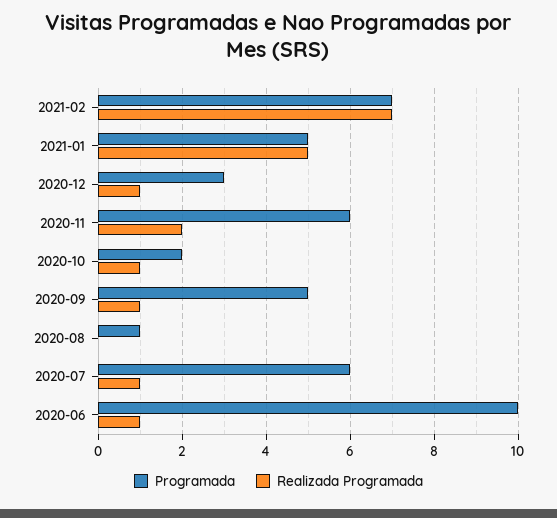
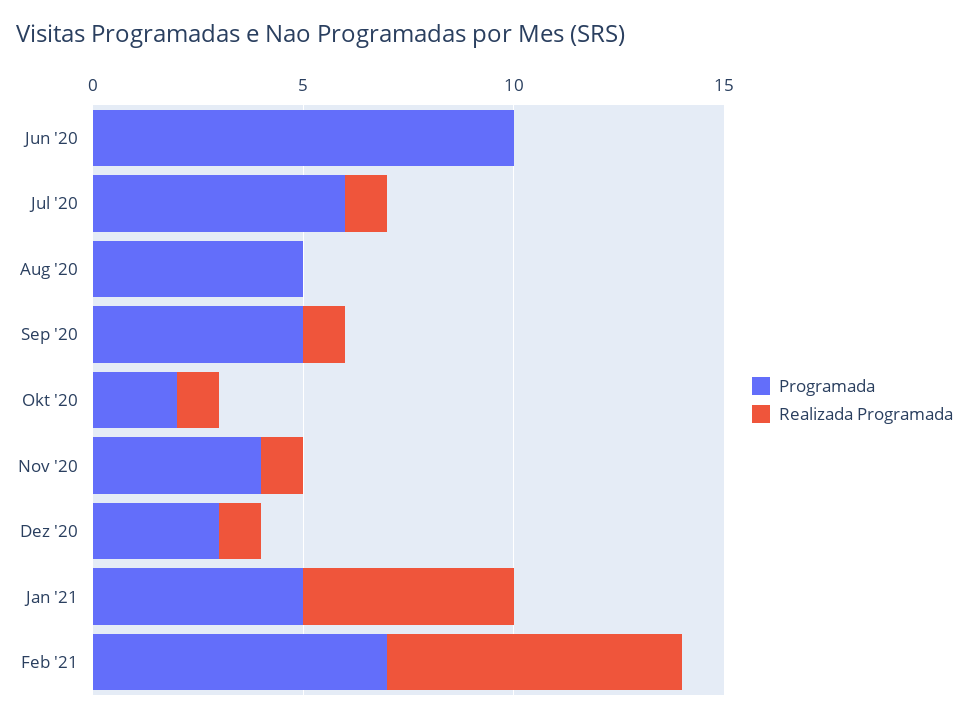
  {
    "Programada": {
      "2021-02": 7,
      "2021-01": 5,
      "2020-12": 3,
-     "2020-11": 6,
+     "2020-11": 4,
      "2020-10": 2,
      "2020-09": 5,
-     "2020-08": 1,
+     "2020-08": 5,
      "2020-07": 6,
      "2020-06": 10
    },
    "Realizada Programada": {
      "2021-02": 7,
      "2021-01": 5,
      "2020-12": 1,
-     "2020-11": 2,
+     "2020-11": 1,
      "2020-10": 1,
      "2020-09": 1,
      "2020-08": 0,
      "2020-07": 1,
-     "2020-06": 1
+     "2020-06": 0
    }
  }

